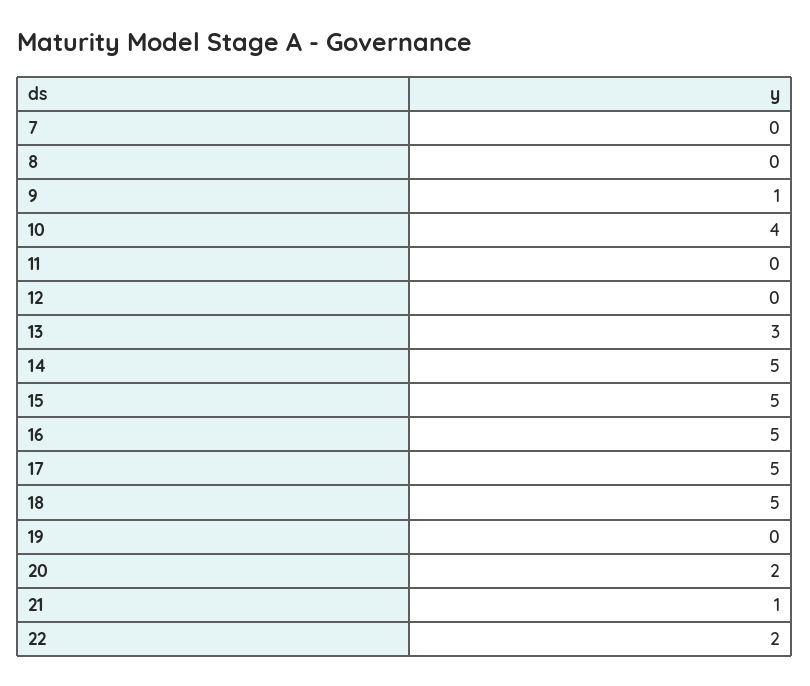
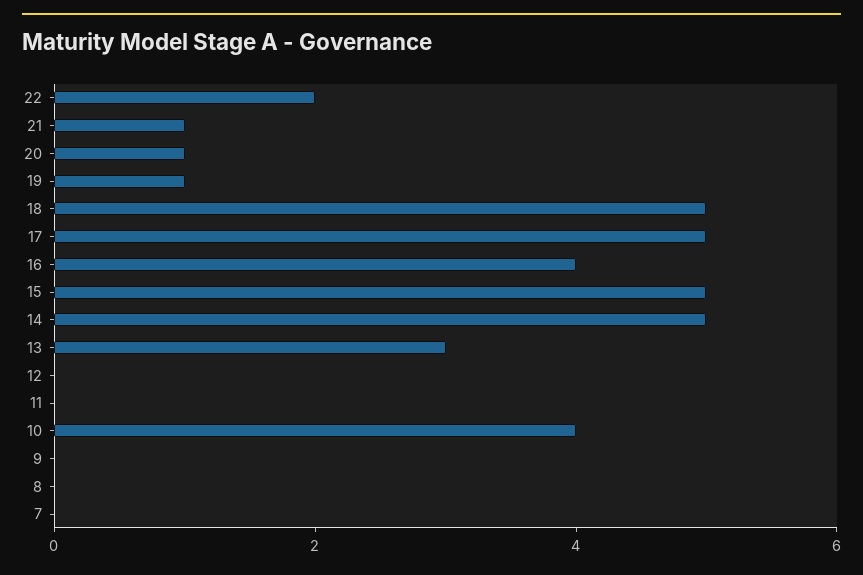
  {
    "7": 0,
    "8": 0,
-   "9": 1,
+   "9": 0,
    "10": 4,
    "11": 0,
    "12": 0,
    "13": 3,
    "14": 5,
    "15": 5,
-   "16": 5,
+   "16": 4,
    "17": 5,
    "18": 5,
-   "19": 0,
+   "19": 1,
-   "20": 2,
+   "20": 1,
    "21": 1,
    "22": 2
  }

